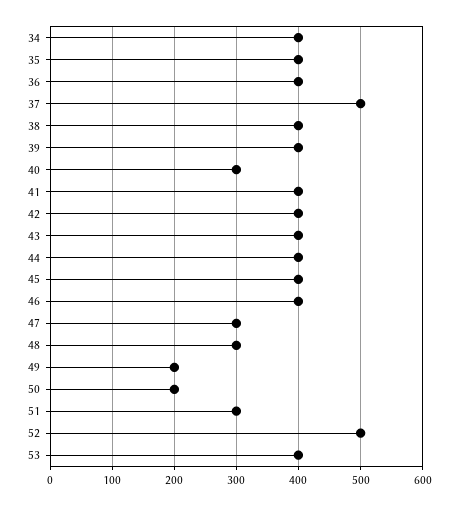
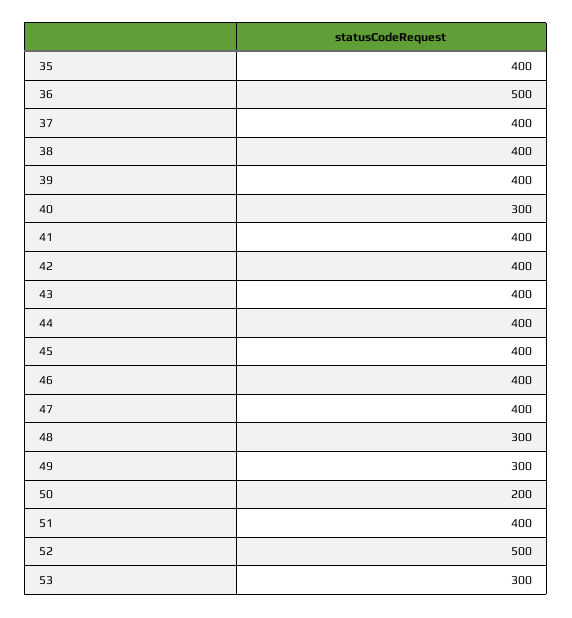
  {
-   "34": 400,
    "35": 400,
-   "36": 400,
+   "36": 500,
-   "37": 500,
+   "37": 400,
    "38": 400,
    "39": 400,
    "40": 300,
    "41": 400,
    "42": 400,
    "43": 400,
    "44": 400,
    "45": 400,
    "46": 400,
-   "47": 300,
+   "47": 400,
    "48": 300,
-   "49": 200,
+   "49": 300,
    "50": 200,
-   "51": 300,
+   "51": 400,
    "52": 500,
-   "53": 400
+   "53": 300
  }

